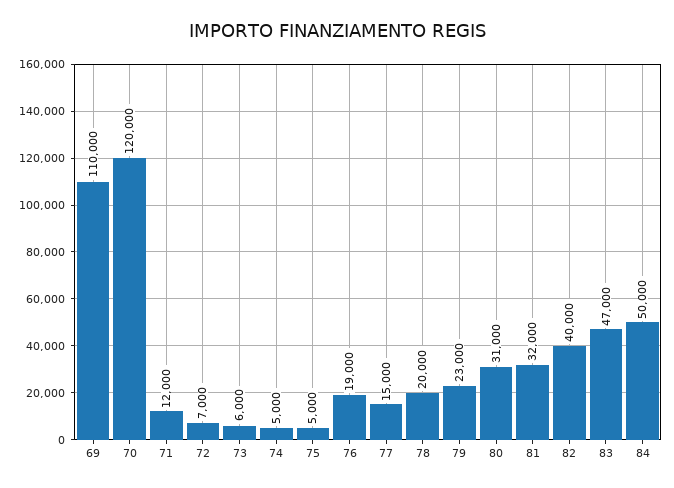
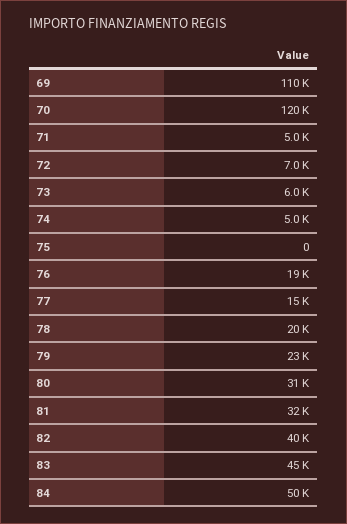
  {
    "69": 110000,
    "70": 120000,
-   "71": 12000,
+   "71": 5000,
    "72": 7000,
    "73": 6000,
    "74": 5000,
-   "75": 5000,
+   "75": 0,
    "76": 19000,
    "77": 15000,
    "78": 20000,
    "79": 23000,
    "80": 31000,
    "81": 32000,
    "82": 40000,
-   "83": 47000,
+   "83": 45000,
    "84": 50000
  }

